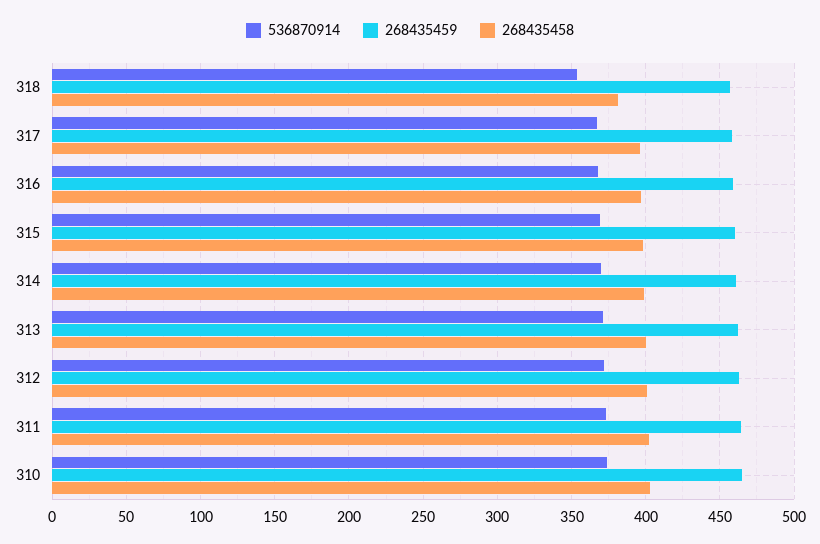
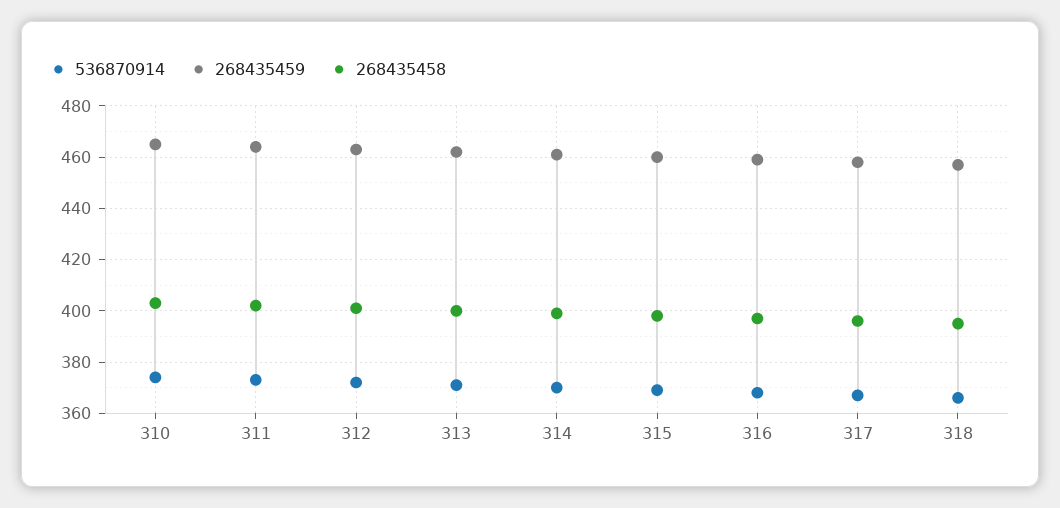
  {
    "536870914": {
-     "318": 355,
+     "318": 365,
      "317": 365,
      "316": 370,
      "315": 370,
      "314": 370,
      "313": 370,
      "312": 370,
      "311": 375,
      "310": 375
    },
    "268435459": {
      "318": 455,
      "317": 460,
      "316": 460,
      "315": 460,
      "314": 460,
      "313": 460,
      "312": 465,
      "311": 465,
      "310": 465
    },
    "268435458": {
-     "318": 380,
+     "318": 395,
      "317": 395,
      "316": 395,
      "315": 400,
      "314": 400,
      "313": 400,
      "312": 400,
      "311": 400,
      "310": 405
    }
  }

